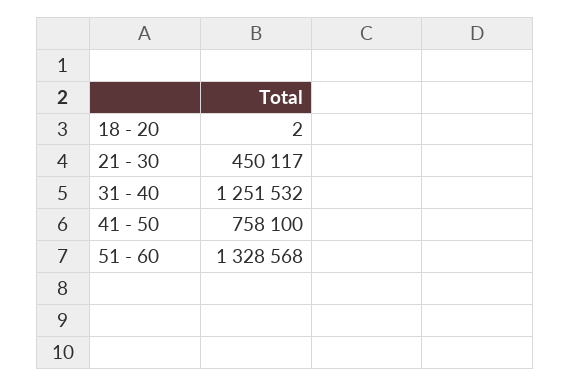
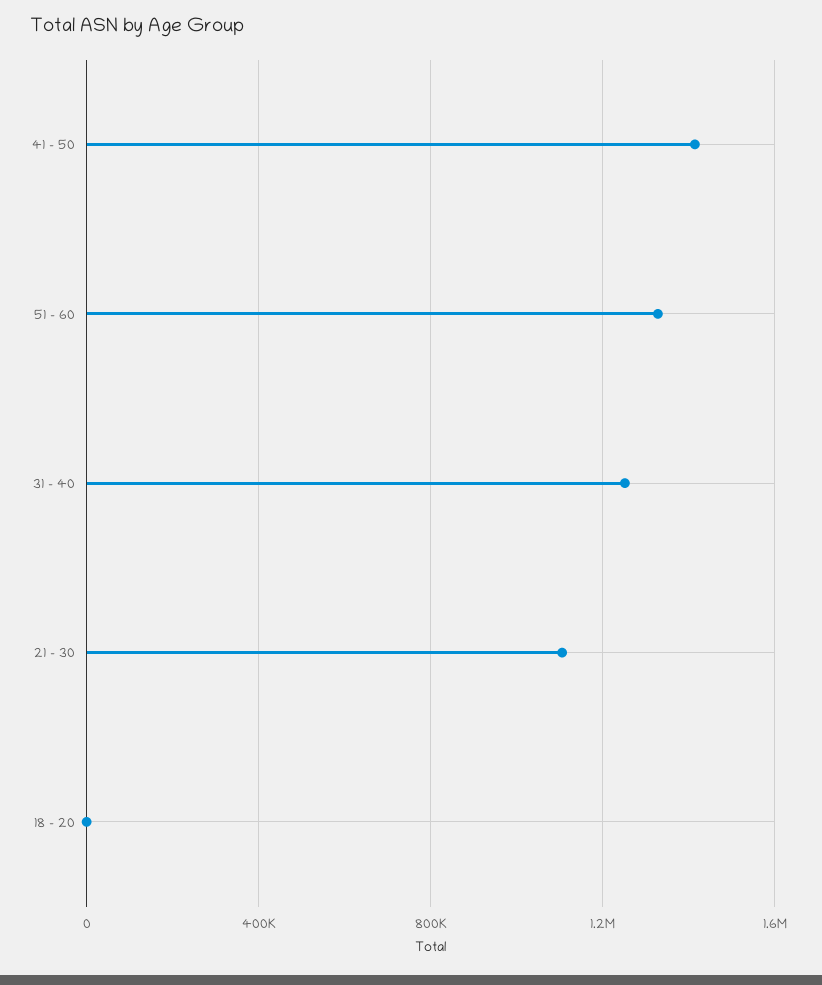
  {
    "18 - 20": 2,
-   "21 - 30": 450117,
+   "21 - 30": 1100000,
    "31 - 40": 1251532,
-   "41 - 50": 758100,
+   "41 - 50": 1400000,
    "51 - 60": 1328568
  }

